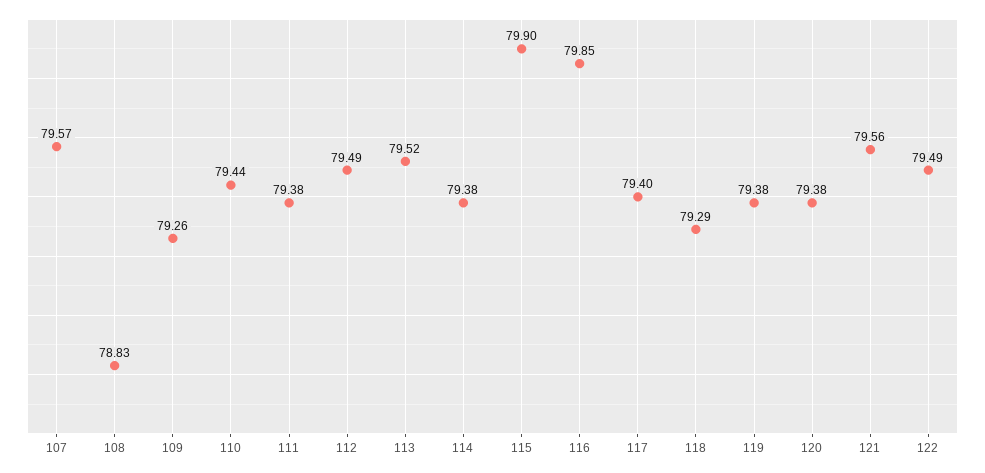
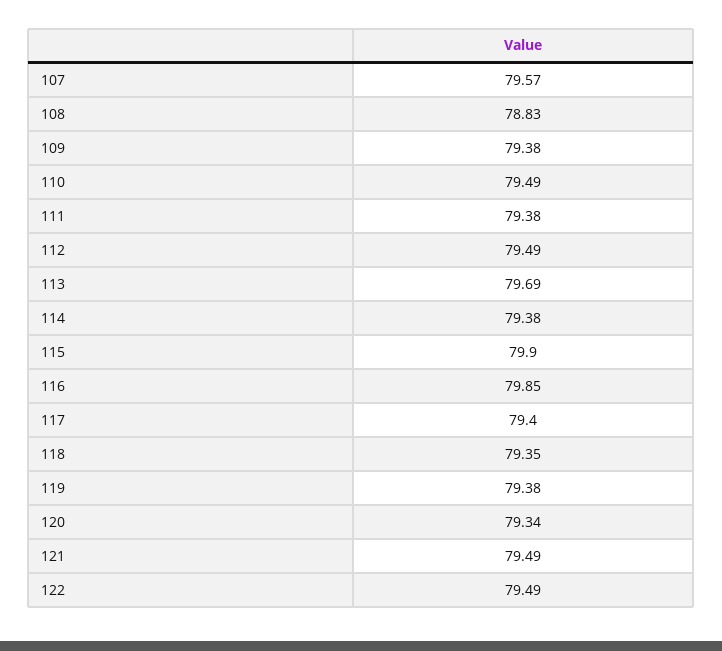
  {
    "107": 79.57,
    "108": 78.83,
-   "109": 79.26,
+   "109": 79.38,
-   "110": 79.44,
+   "110": 79.49,
    "111": 79.38,
    "112": 79.49,
-   "113": 79.52,
+   "113": 79.69,
    "114": 79.38,
    "115": 79.9,
    "116": 79.85,
    "117": 79.4,
-   "118": 79.29,
+   "118": 79.35,
    "119": 79.38,
-   "120": 79.38,
+   "120": 79.34,
-   "121": 79.56,
+   "121": 79.49,
    "122": 79.49
  }

